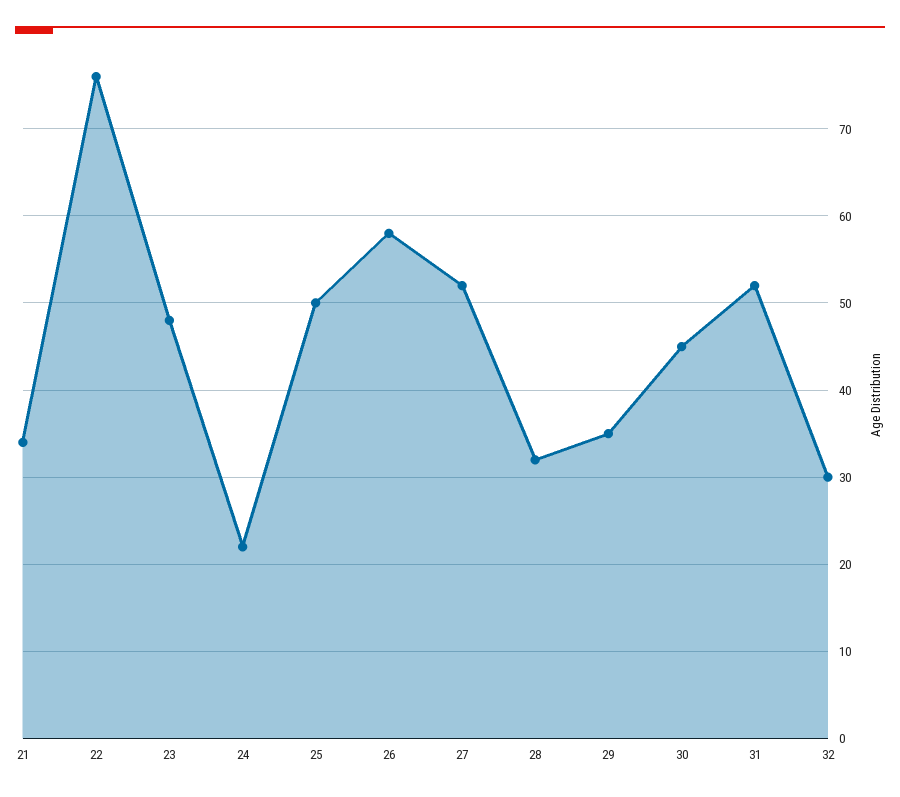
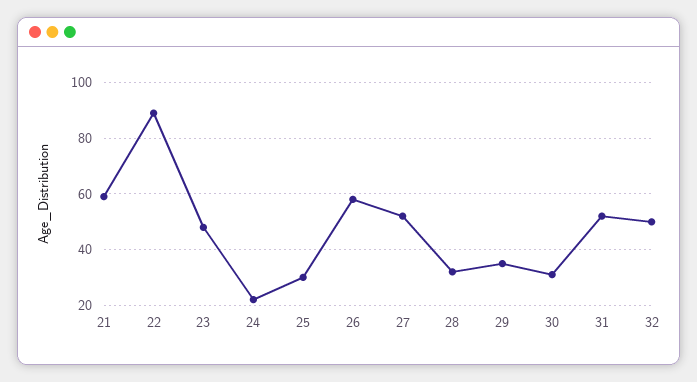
  {
-   "21": 34,
+   "21": 60,
-   "22": 76,
+   "22": 90,
    "23": 48,
    "24": 22,
-   "25": 50,
+   "25": 30,
    "26": 58,
    "27": 52,
    "28": 32,
    "29": 35,
-   "30": 45,
+   "30": 30,
    "31": 52,
-   "32": 30
+   "32": 50
  }

